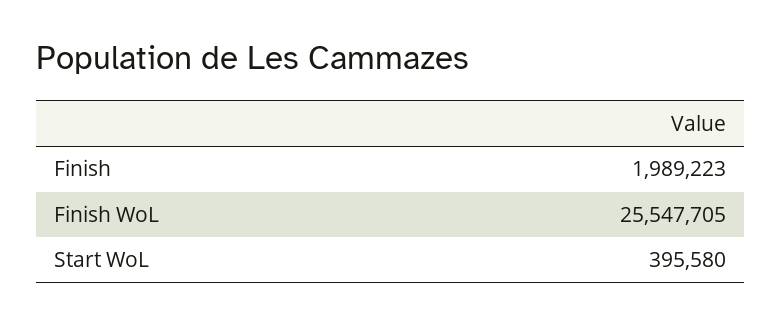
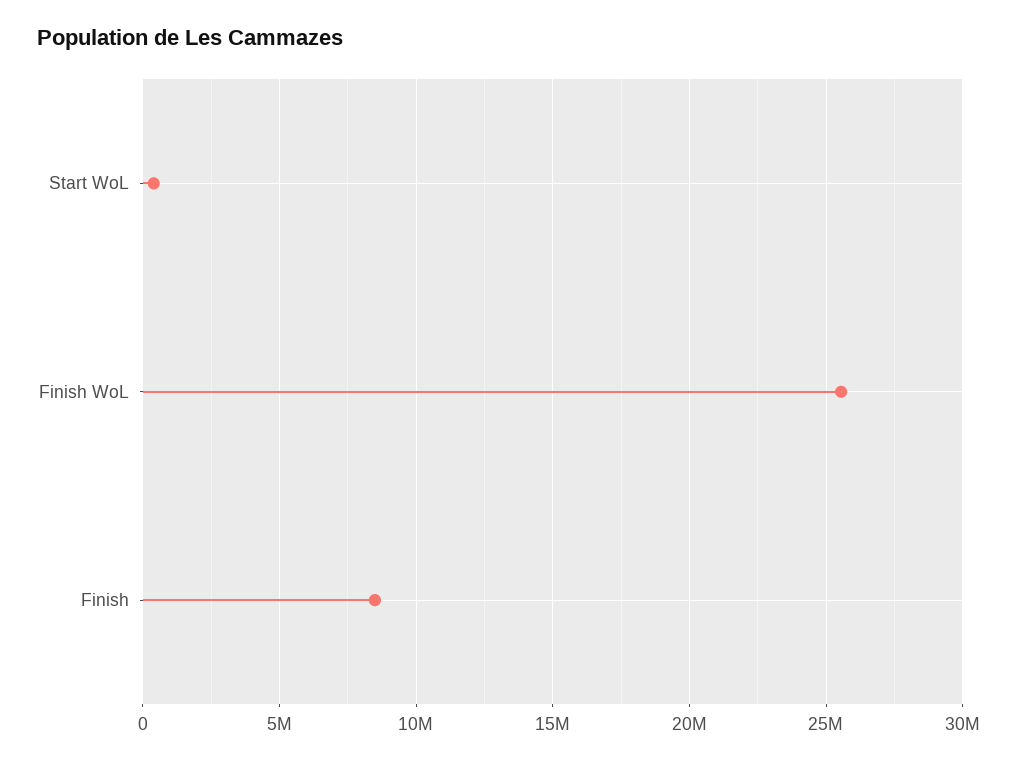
  {
-   "Finish": 1989223,
+   "Finish": 8500000,
    "Finish WoL": 25547705,
    "Start WoL": 395580
  }

